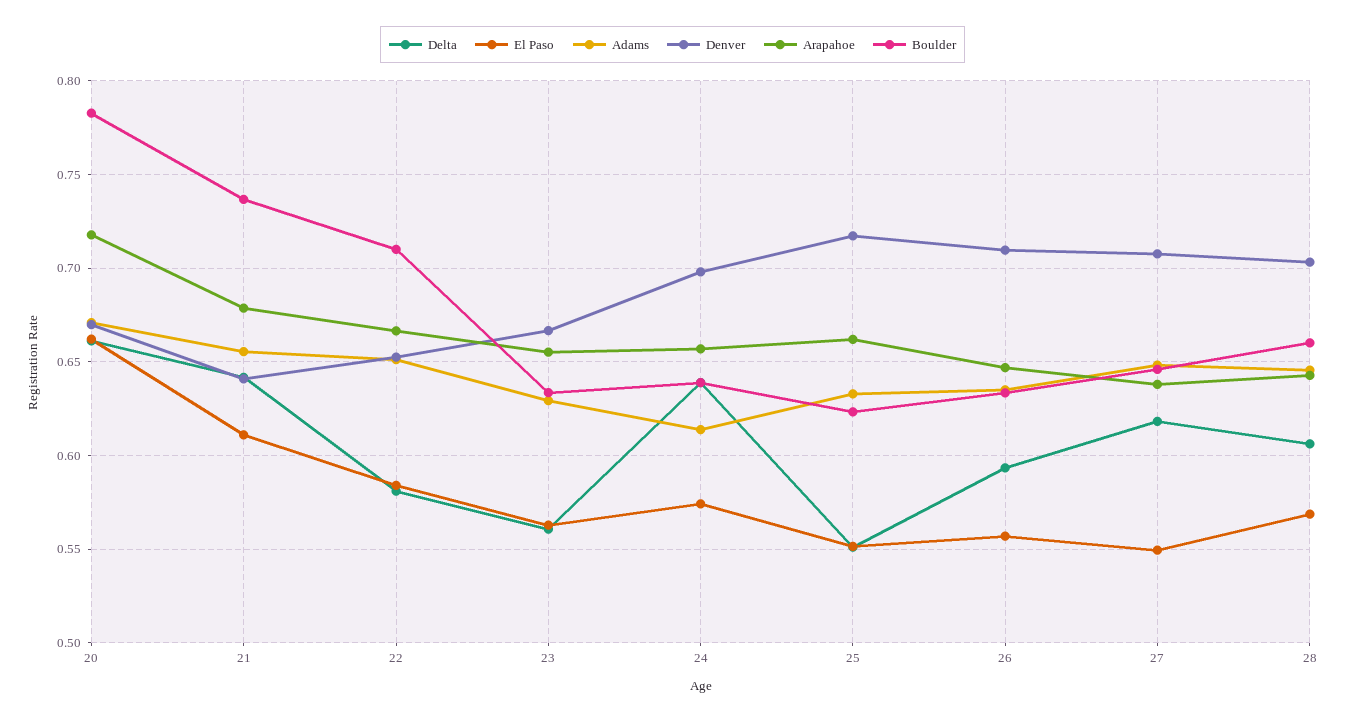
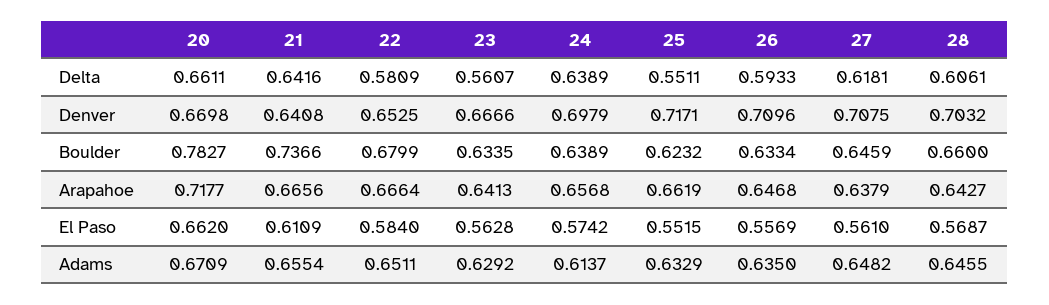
  {
    "Delta": {
      "20": 0.6611,
      "21": 0.6416,
      "22": 0.5809,
      "23": 0.5607,
      "24": 0.6389,
      "25": 0.5511,
      "26": 0.5933,
      "27": 0.6181,
      "28": 0.6061
    },
    "El Paso": {
      "20": 0.662,
      "21": 0.6109,
      "22": 0.584,
      "23": 0.5628,
      "24": 0.5742,
      "25": 0.5515,
      "26": 0.5569,
-     "27": 0.55,
+     "27": 0.561,
      "28": 0.5687
    },
    "Adams": {
      "20": 0.6709,
      "21": 0.6554,
      "22": 0.6511,
      "23": 0.6292,
      "24": 0.6137,
      "25": 0.6329,
      "26": 0.635,
      "27": 0.6482,
      "28": 0.6455
    },
    "Denver": {
      "20": 0.6698,
      "21": 0.6408,
      "22": 0.6525,
      "23": 0.6666,
      "24": 0.6979,
      "25": 0.7171,
      "26": 0.7096,
      "27": 0.7075,
      "28": 0.7032
    },
    "Arapahoe": {
      "20": 0.7177,
-     "21": 0.68,
+     "21": 0.6656,
      "22": 0.6664,
-     "23": 0.655,
+     "23": 0.6413,
      "24": 0.6568,
      "25": 0.6619,
      "26": 0.6468,
      "27": 0.6379,
      "28": 0.6427
    },
    "Boulder": {
      "20": 0.7827,
      "21": 0.7366,
-     "22": 0.71,
+     "22": 0.6799,
      "23": 0.6335,
      "24": 0.6389,
      "25": 0.6232,
      "26": 0.6334,
      "27": 0.6459,
      "28": 0.66
    }
  }

